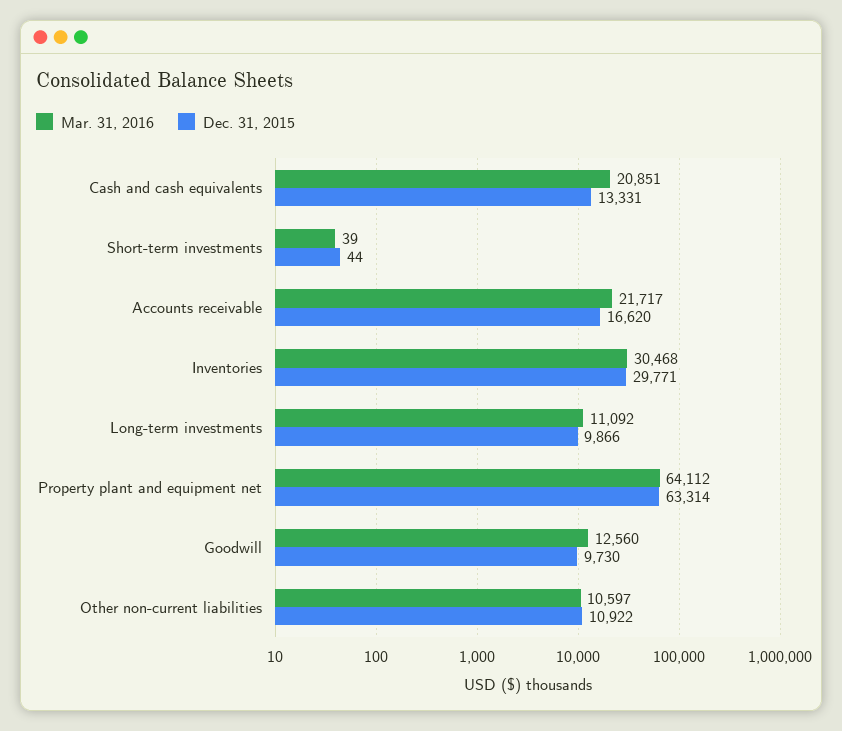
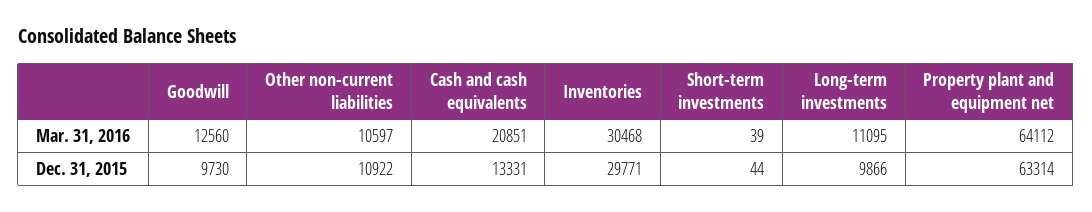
  {
    "Mar. 31, 2016": {
      "Cash and cash equivalents": 20851,
      "Short-term investments": 39,
-     "Accounts receivable": 21717,
      "Inventories": 30468,
-     "Long-term investments": 11092,
+     "Long-term investments": 11095,
      "Property plant and equipment net": 64112,
      "Goodwill": 12560,
      "Other non-current liabilities": 10597
    },
    "Dec. 31, 2015": {
      "Cash and cash equivalents": 13331,
      "Short-term investments": 44,
-     "Accounts receivable": 16620,
      "Inventories": 29771,
      "Long-term investments": 9866,
      "Property plant and equipment net": 63314,
      "Goodwill": 9730,
      "Other non-current liabilities": 10922
    }
  }

